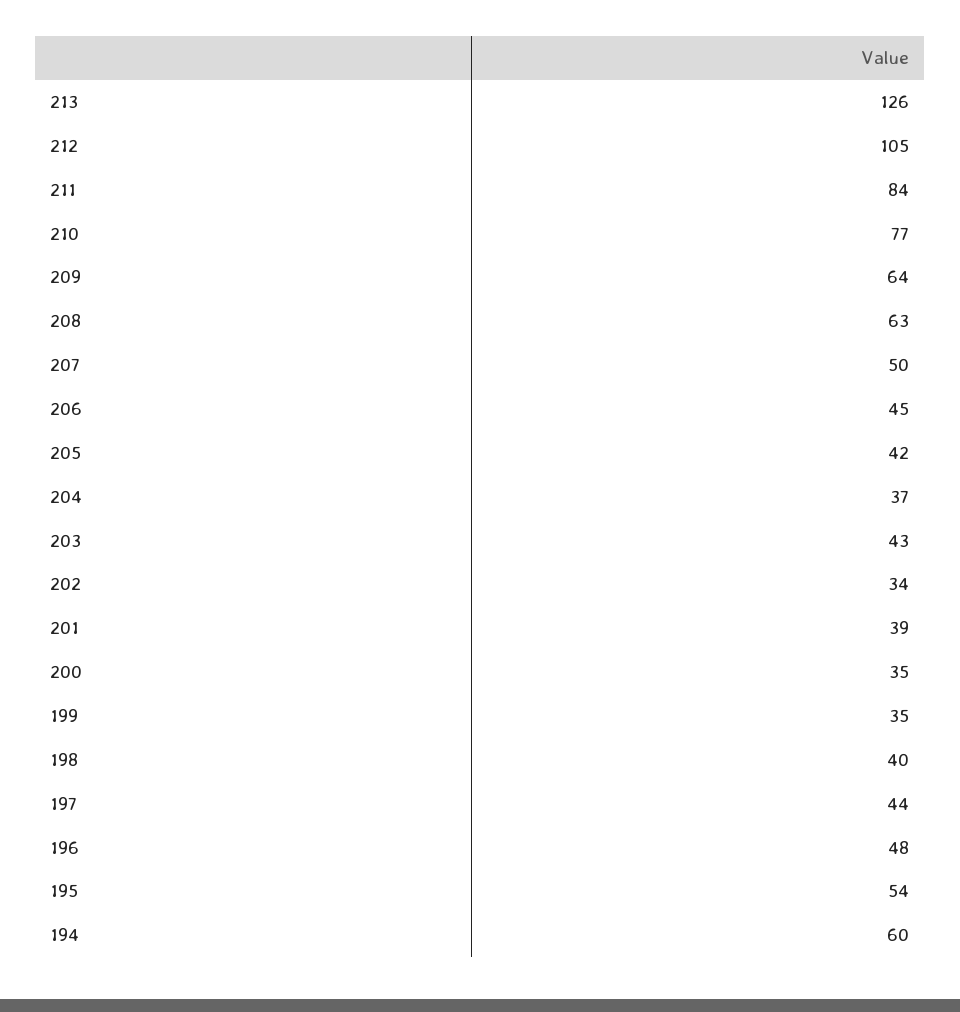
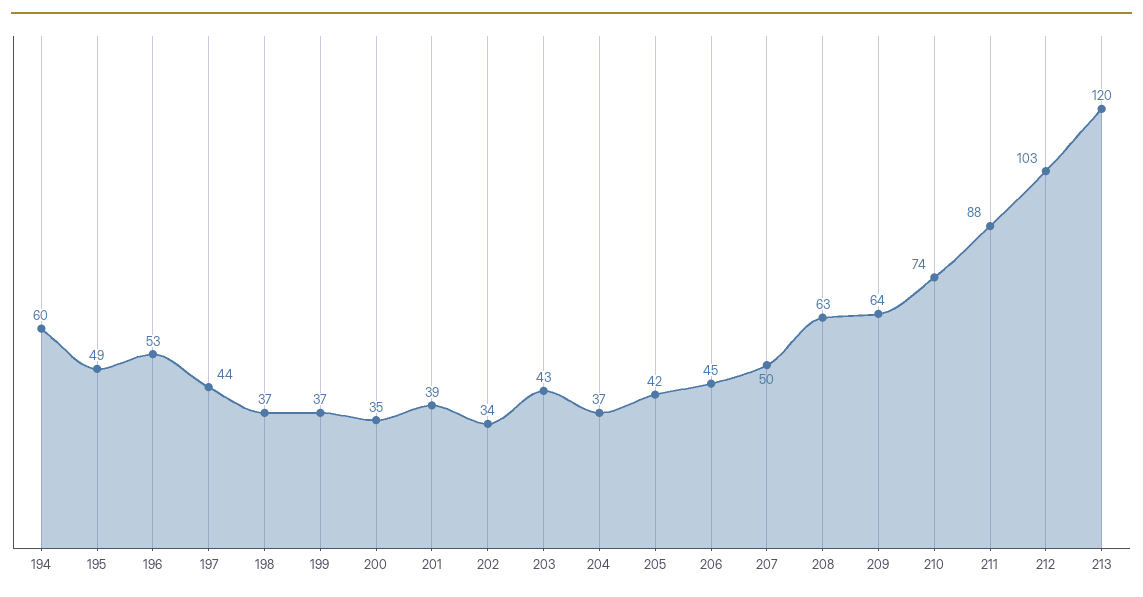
  {
-   "213": 126,
+   "213": 120,
-   "212": 105,
+   "212": 103,
-   "211": 84,
+   "211": 88,
-   "210": 77,
+   "210": 74,
    "209": 64,
    "208": 63,
    "207": 50,
    "206": 45,
    "205": 42,
    "204": 37,
    "203": 43,
    "202": 34,
    "201": 39,
    "200": 35,
-   "199": 35,
+   "199": 37,
-   "198": 40,
+   "198": 37,
    "197": 44,
-   "196": 48,
+   "196": 53,
-   "195": 54,
+   "195": 49,
    "194": 60
  }

